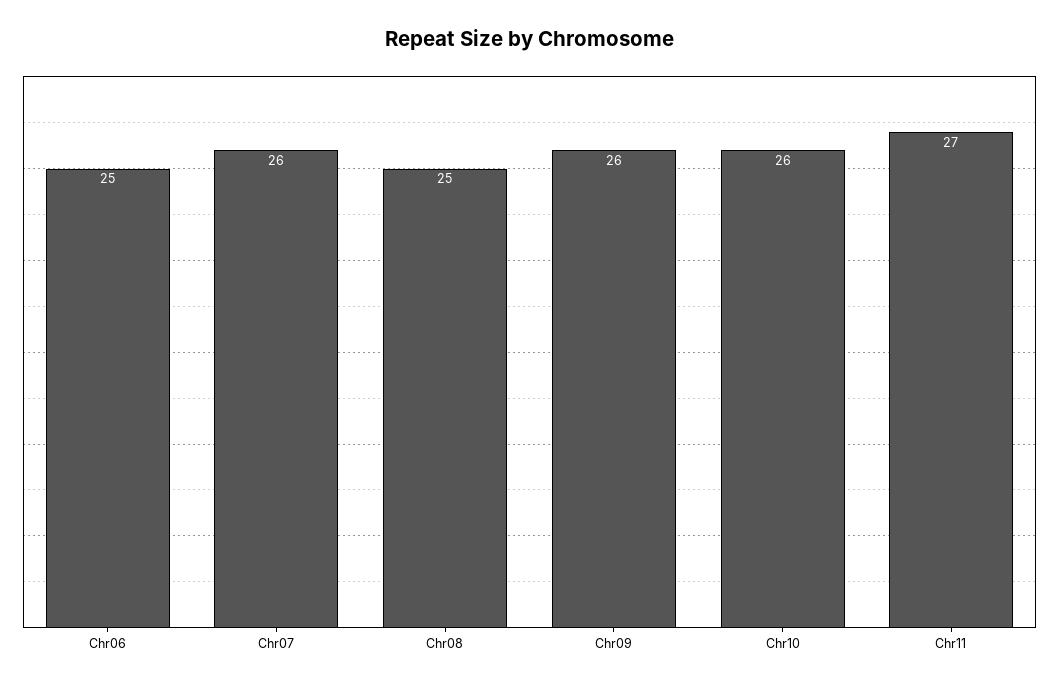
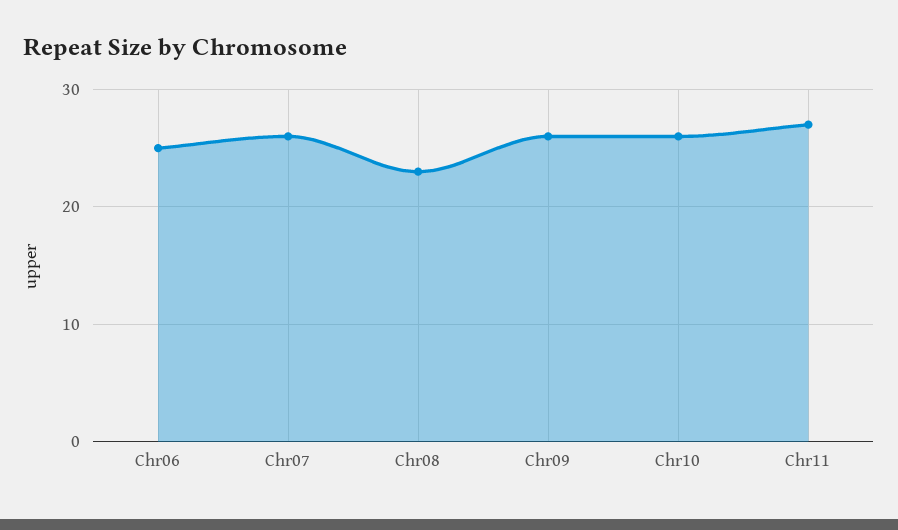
  {
    "Chr06": 25,
    "Chr07": 26,
-   "Chr08": 25,
+   "Chr08": 23,
    "Chr09": 26,
    "Chr10": 26,
    "Chr11": 27
  }

